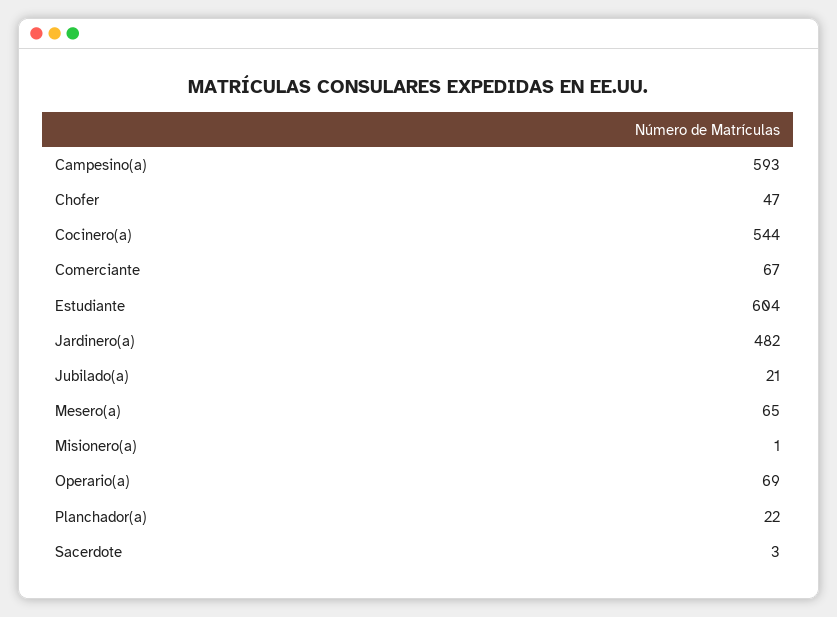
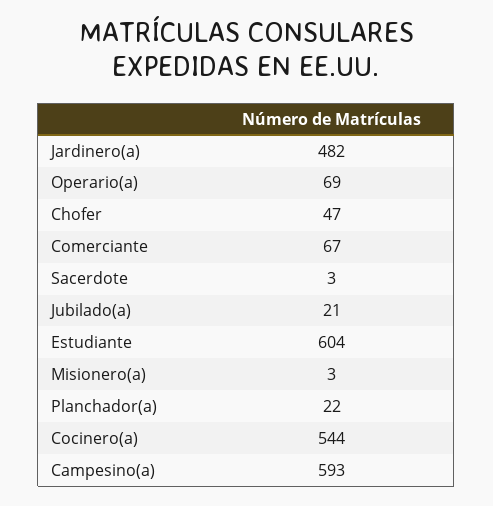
  {
    "Campesino(a)": 593,
    "Chofer": 47,
    "Cocinero(a)": 544,
    "Comerciante": 67,
    "Estudiante": 604,
    "Jardinero(a)": 482,
    "Jubilado(a)": 21,
-   "Mesero(a)": 65,
-   "Misionero(a)": 1,
+   "Misionero(a)": 3,
    "Operario(a)": 69,
    "Planchador(a)": 22,
    "Sacerdote": 3
  }

